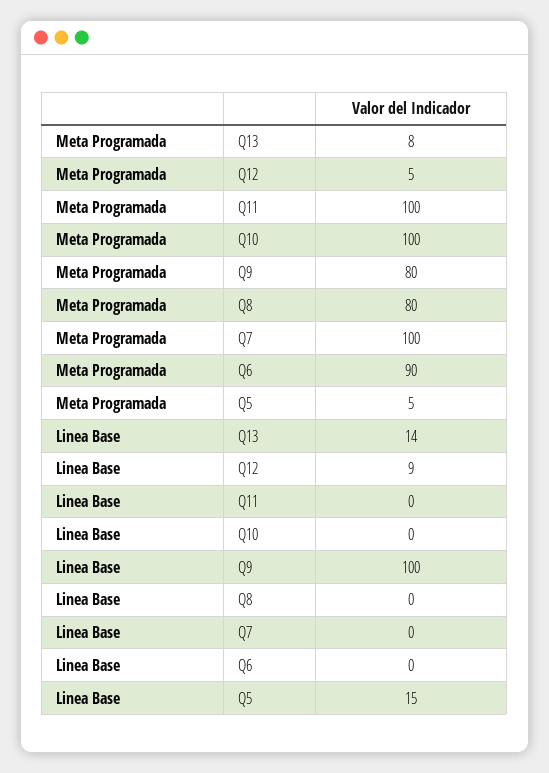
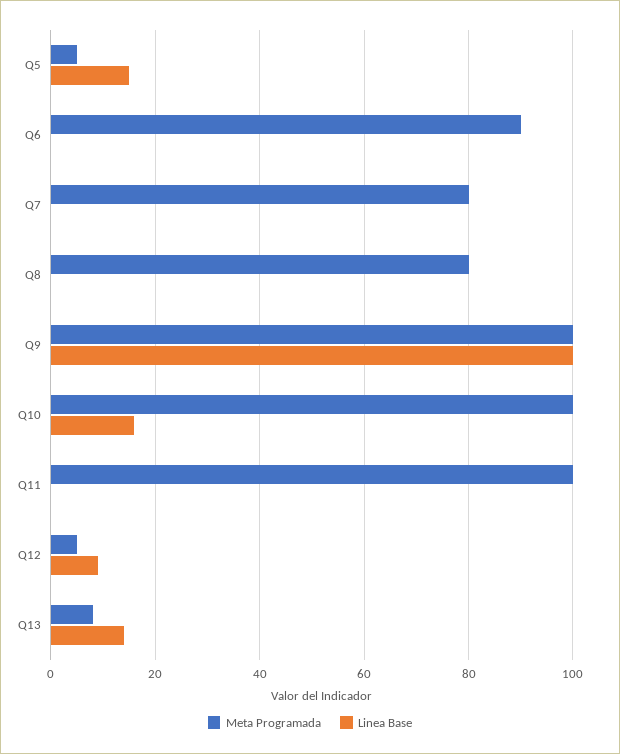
  {
    "Meta Programada": {
      "Q13": 8,
      "Q12": 5,
      "Q11": 100,
      "Q10": 100,
-     "Q9": 80,
+     "Q9": 100,
      "Q8": 80,
-     "Q7": 100,
+     "Q7": 80,
      "Q6": 90,
      "Q5": 5
    },
    "Linea Base": {
      "Q13": 14,
      "Q12": 9,
      "Q11": 0,
-     "Q10": 0,
+     "Q10": 15,
      "Q9": 100,
      "Q8": 0,
      "Q7": 0,
      "Q6": 0,
      "Q5": 15
    }
  }

